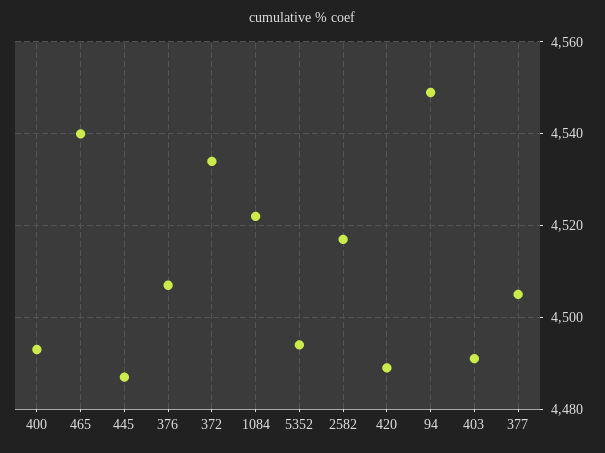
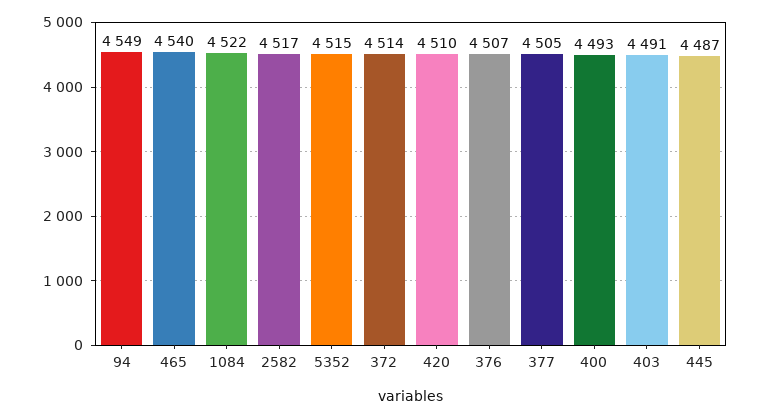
  {
    "400": 4493,
    "465": 4540,
    "445": 4487,
    "376": 4507,
-   "372": 4535,
+   "372": 4514,
    "1084": 4522,
-   "5352": 4495,
+   "5352": 4515,
    "2582": 4517,
-   "420": 4490,
+   "420": 4510,
    "94": 4549,
    "403": 4491,
    "377": 4505
  }

